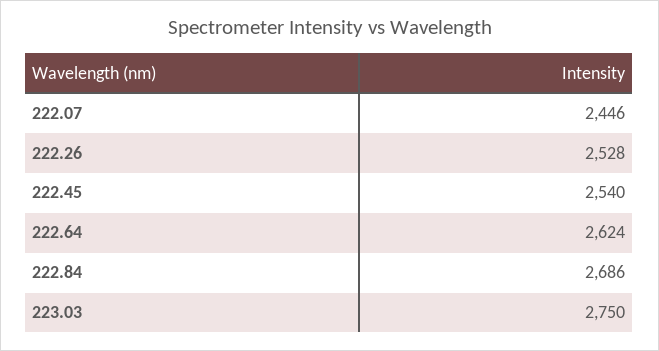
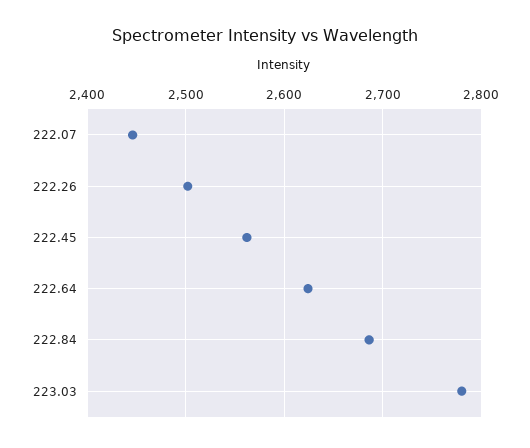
  {
    "222.07": 2446,
-   "222.26": 2528,
+   "222.26": 2500,
-   "222.45": 2540,
+   "222.45": 2560,
    "222.64": 2624,
    "222.84": 2686,
-   "223.03": 2750
+   "223.03": 2780
  }

